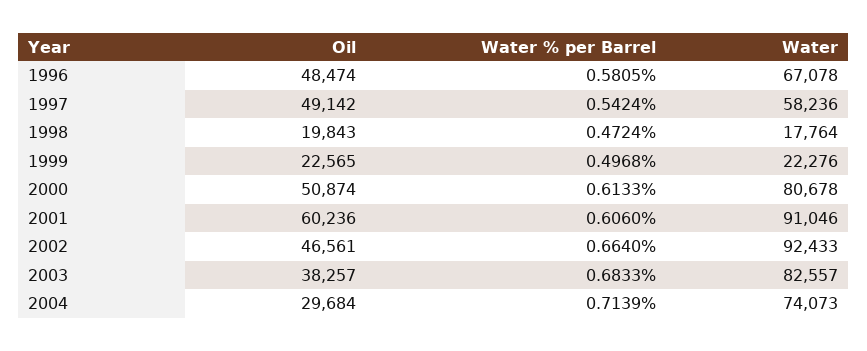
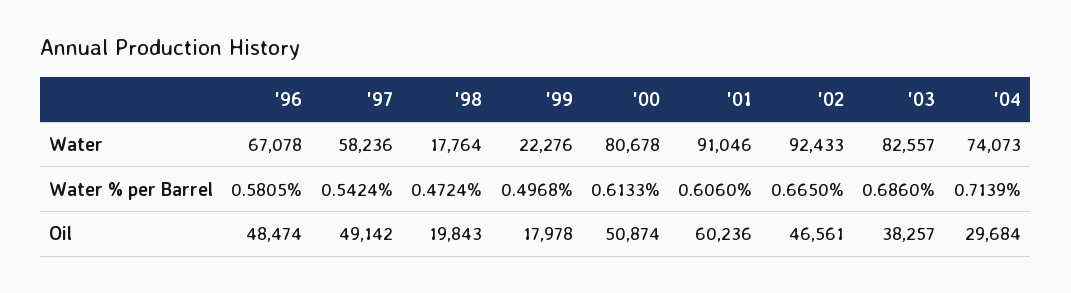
  {
    "Oil": {
      "1996": 48474,
      "1997": 49142,
      "1998": 19843,
-     "1999": 22565,
+     "1999": 17978,
      "2000": 50874,
      "2001": 60236,
      "2002": 46561,
      "2003": 38257,
      "2004": 29684
    },
    "Water % per Barrel": {
      "1996": 0.5805,
      "1997": 0.5424,
      "1998": 0.4724,
      "1999": 0.4968,
      "2000": 0.6133,
      "2001": 0.606,
-     "2002": 0.664,
+     "2002": 0.665,
-     "2003": 0.6833,
+     "2003": 0.686,
      "2004": 0.7139
    },
    "Water": {
      "1996": 67078,
      "1997": 58236,
      "1998": 17764,
      "1999": 22276,
      "2000": 80678,
      "2001": 91046,
      "2002": 92433,
      "2003": 82557,
      "2004": 74073
    }
  }

